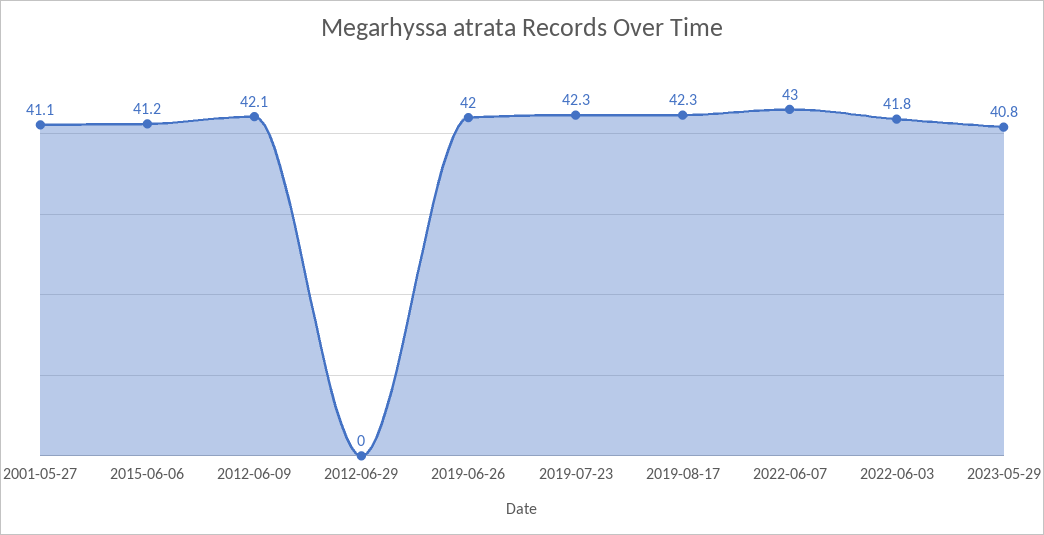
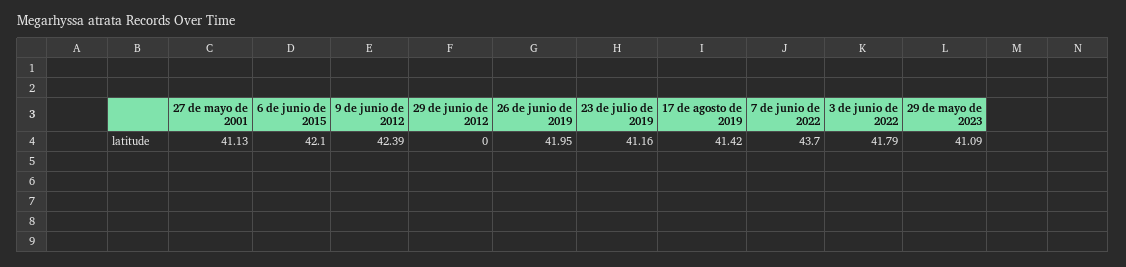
  {
    "2001-05-27": 41.13,
-   "2015-06-06": 41.2,
+   "2015-06-06": 42.1,
-   "2012-06-09": 42.1,
+   "2012-06-09": 42.39,
    "2012-06-29": 0,
    "2019-06-26": 41.95,
-   "2019-07-23": 42.3,
+   "2019-07-23": 41.16,
-   "2019-08-17": 42.3,
+   "2019-08-17": 41.42,
-   "2022-06-07": 43,
+   "2022-06-07": 43.7,
    "2022-06-03": 41.79,
-   "2023-05-29": 40.8
+   "2023-05-29": 41.09
  }

